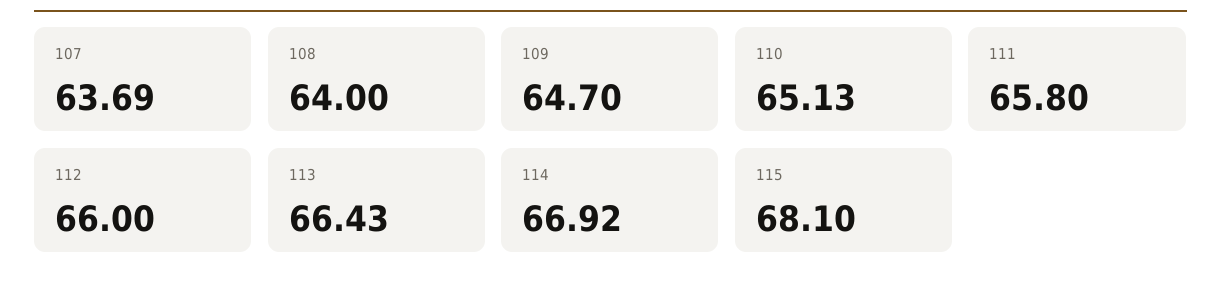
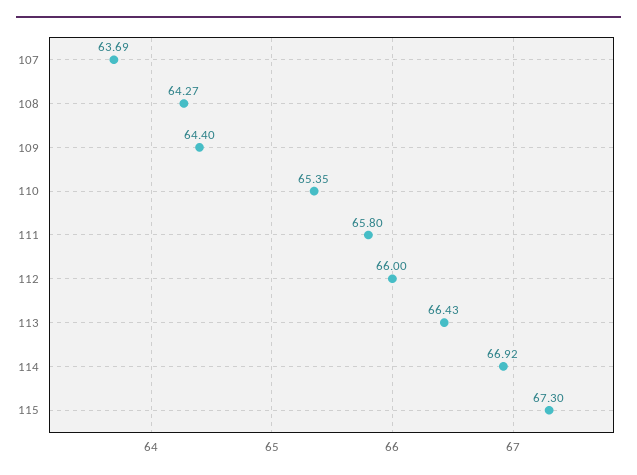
  {
    "107": 63.69,
-   "108": 64,
+   "108": 64.27,
-   "109": 64.7,
+   "109": 64.4,
-   "110": 65.13,
+   "110": 65.35,
    "111": 65.8,
    "112": 66,
    "113": 66.43,
    "114": 66.92,
-   "115": 68.1
+   "115": 67.3
  }

